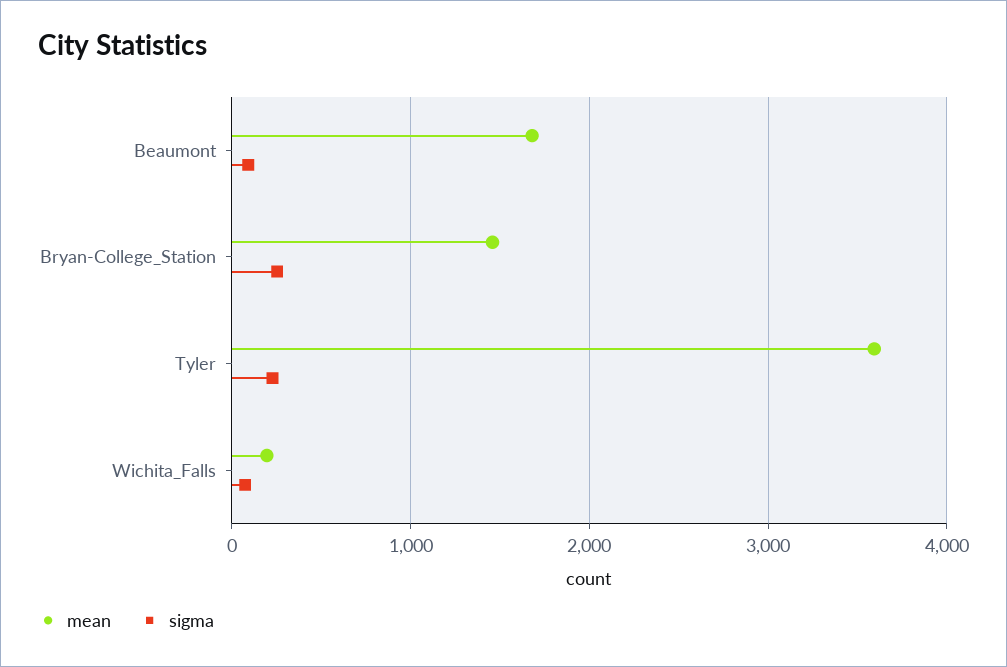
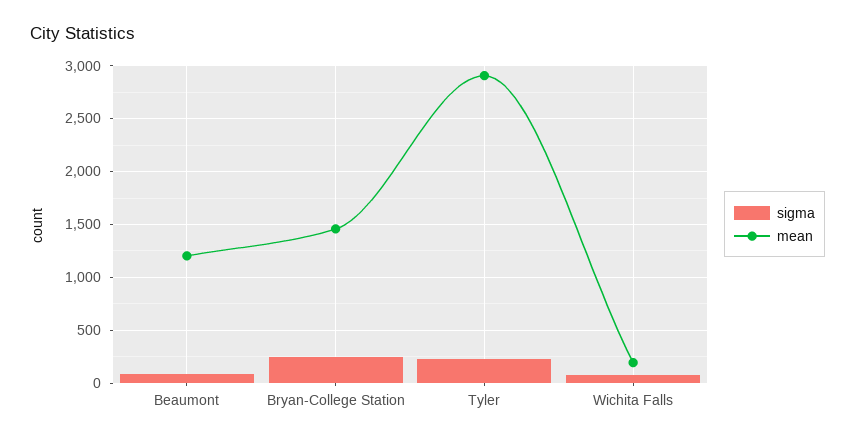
  {
    "mean": {
-     "Beaumont": 1700,
+     "Beaumont": 1200,
      "Bryan-College_Station": 1500,
-     "Tyler": 3600,
+     "Tyler": 2900,
      "Wichita_Falls": 200
    },
    "sigma": {
      "Beaumont": 100,
      "Bryan-College_Station": 300,
      "Tyler": 200,
      "Wichita_Falls": 100
    }
  }

